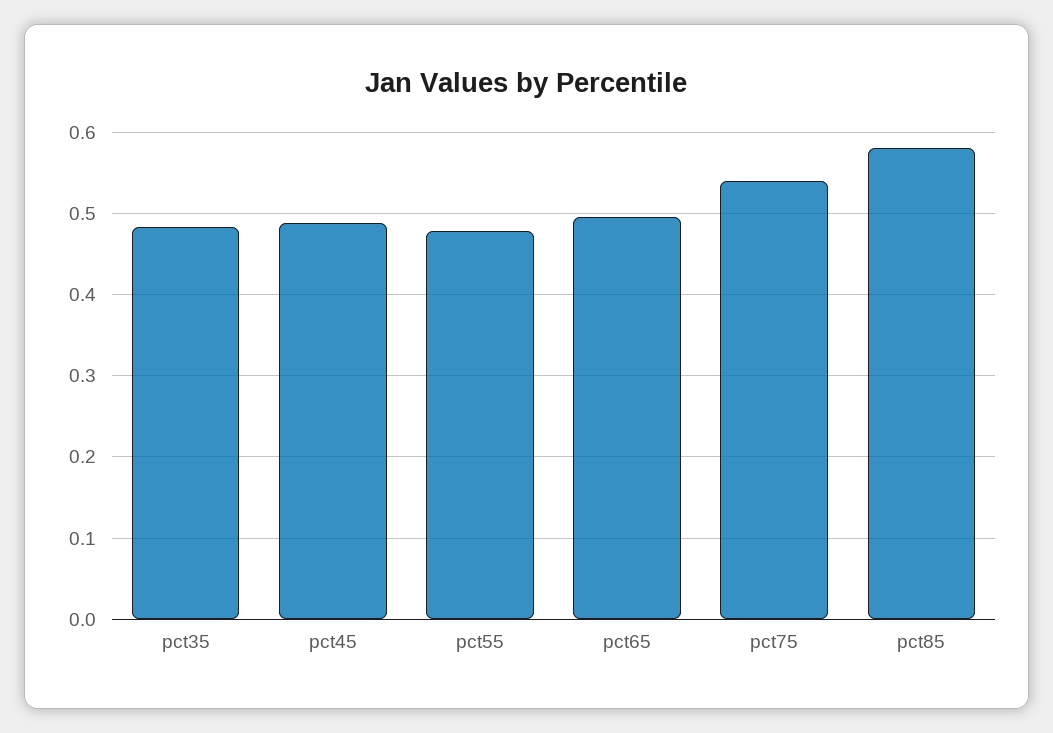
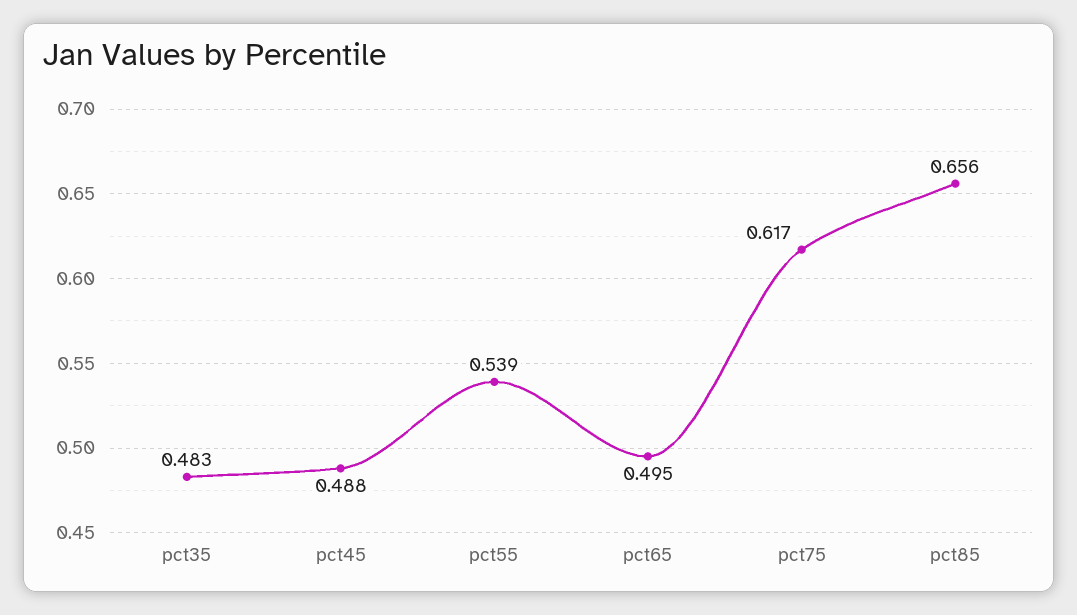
  {
    "pct35": 0.483,
    "pct45": 0.488,
-   "pct55": 0.48,
+   "pct55": 0.539,
    "pct65": 0.495,
-   "pct75": 0.54,
+   "pct75": 0.617,
-   "pct85": 0.58
+   "pct85": 0.656
  }

